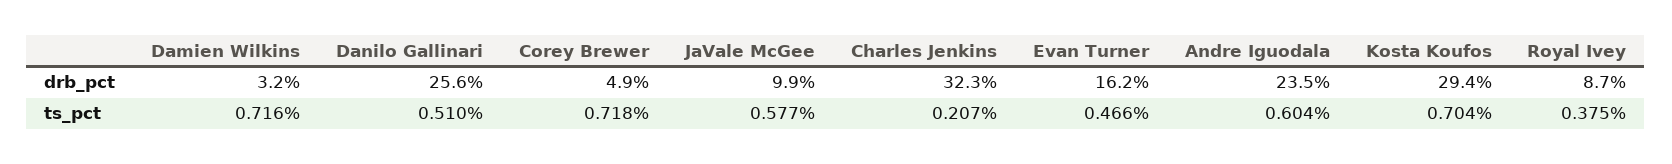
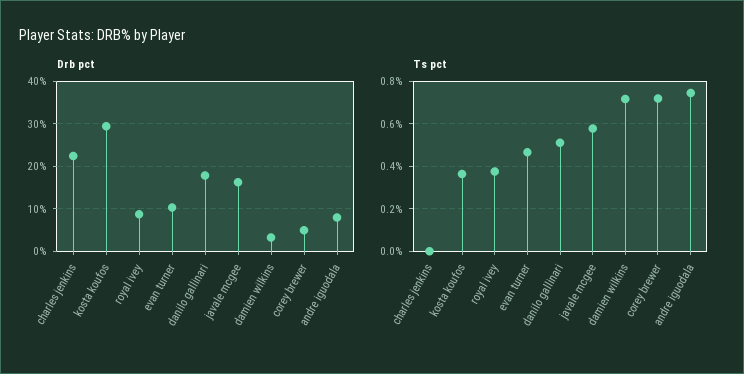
  {
    "drb_pct": {
      "Damien Wilkins": 3.2,
-     "Danilo Gallinari": 25.6,
+     "Danilo Gallinari": 18,
      "Corey Brewer": 4.9,
-     "JaVale McGee": 9.9,
+     "JaVale McGee": 16,
-     "Charles Jenkins": 32.3,
+     "Charles Jenkins": 22,
-     "Evan Turner": 16.2,
+     "Evan Turner": 10,
-     "Andre Iguodala": 23.5,
+     "Andre Iguodala": 8,
      "Kosta Koufos": 29.4,
      "Royal Ivey": 8.7
    },
    "ts_pct": {
      "Damien Wilkins": 0.716,
      "Danilo Gallinari": 0.51,
      "Corey Brewer": 0.718,
      "JaVale McGee": 0.577,
-     "Charles Jenkins": 0.207,
+     "Charles Jenkins": 0,
      "Evan Turner": 0.466,
-     "Andre Iguodala": 0.604,
+     "Andre Iguodala": 0.75,
-     "Kosta Koufos": 0.704,
+     "Kosta Koufos": 0.35,
      "Royal Ivey": 0.375
    }
  }

